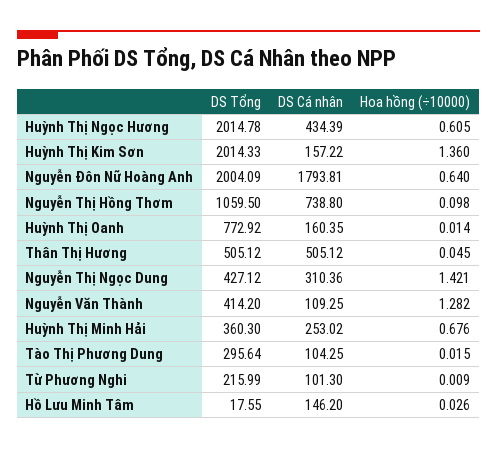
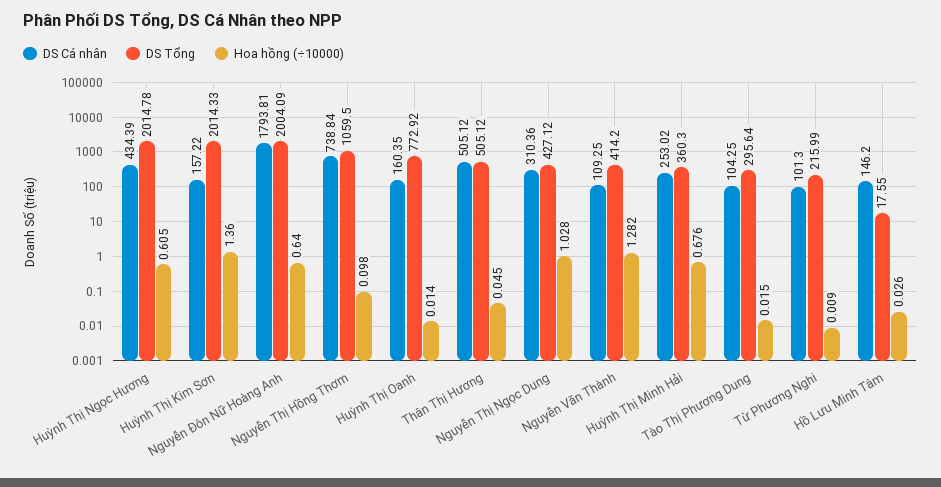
  {
    "DS Tổng": {
      "Huỳnh Thị Ngọc Hương": 2014.78,
      "Huỳnh Thị Kim Sơn": 2014.33,
      "Nguyễn Đôn Nữ Hoàng Anh": 2004.09,
      "Nguyễn Thị Hồng Thơm": 1059.5,
      "Huỳnh Thị Oanh": 772.92,
      "Thân Thị Hương": 505.12,
      "Nguyễn Thị Ngọc Dung": 427.12,
      "Nguyễn Văn Thành": 414.2,
      "Huỳnh Thị Minh Hải": 360.3,
      "Tào Thị Phương Dung": 295.64,
      "Từ Phương Nghi": 215.99,
      "Hồ Lưu Minh Tâm": 17.55
    },
    "DS Cá nhân": {
      "Huỳnh Thị Ngọc Hương": 434.39,
      "Huỳnh Thị Kim Sơn": 157.22,
      "Nguyễn Đôn Nữ Hoàng Anh": 1793.81,
-     "Nguyễn Thị Hồng Thơm": 738.8,
+     "Nguyễn Thị Hồng Thơm": 738.84,
      "Huỳnh Thị Oanh": 160.35,
      "Thân Thị Hương": 505.12,
      "Nguyễn Thị Ngọc Dung": 310.36,
      "Nguyễn Văn Thành": 109.25,
      "Huỳnh Thị Minh Hải": 253.02,
      "Tào Thị Phương Dung": 104.25,
      "Từ Phương Nghi": 101.3,
      "Hồ Lưu Minh Tâm": 146.2
    },
    "Hoa hồng (÷10000)": {
      "Huỳnh Thị Ngọc Hương": 0.605,
      "Huỳnh Thị Kim Sơn": 1.36,
      "Nguyễn Đôn Nữ Hoàng Anh": 0.64,
      "Nguyễn Thị Hồng Thơm": 0.098,
      "Huỳnh Thị Oanh": 0.014,
      "Thân Thị Hương": 0.045,
-     "Nguyễn Thị Ngọc Dung": 1.421,
+     "Nguyễn Thị Ngọc Dung": 1.028,
      "Nguyễn Văn Thành": 1.282,
      "Huỳnh Thị Minh Hải": 0.676,
      "Tào Thị Phương Dung": 0.015,
      "Từ Phương Nghi": 0.009,
      "Hồ Lưu Minh Tâm": 0.026
    }
  }

